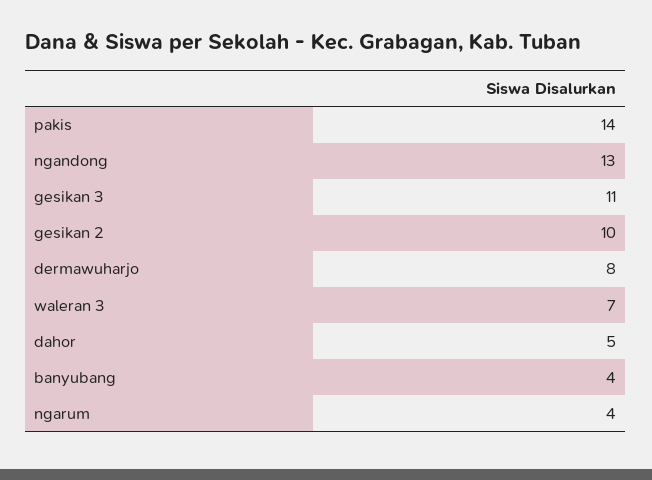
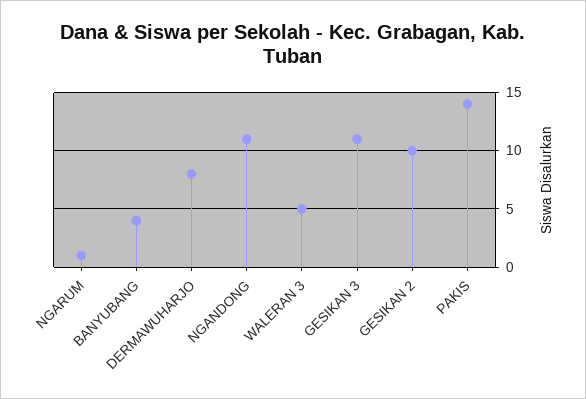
  {
    "pakis": 14,
-   "ngandong": 13,
+   "ngandong": 11,
    "gesikan 3": 11,
    "gesikan 2": 10,
    "dermawuharjo": 8,
-   "waleran 3": 7,
+   "waleran 3": 5,
-   "dahor": 5,
    "banyubang": 4,
-   "ngarum": 4
+   "ngarum": 1
  }

